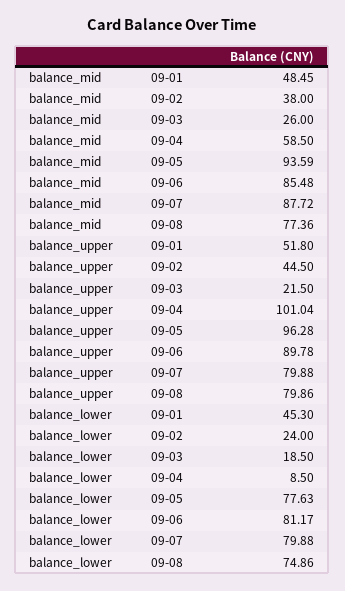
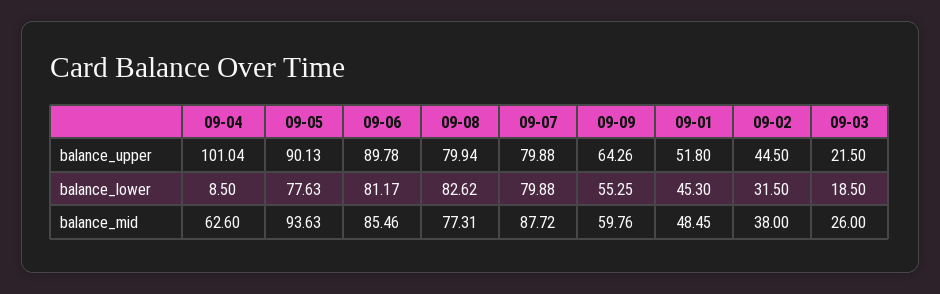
  {
    "balance_mid": {
      "09-01": 48.45,
      "09-02": 38,
      "09-03": 26,
-     "09-04": 58.5,
+     "09-04": 62.6,
-     "09-05": 93.59,
+     "09-05": 93.63,
-     "09-06": 85.48,
+     "09-06": 85.46,
      "09-07": 87.72,
-     "09-08": 77.36
+     "09-08": 77.31,
+     "09-09": 59.76
    },
    "balance_upper": {
      "09-01": 51.8,
      "09-02": 44.5,
      "09-03": 21.5,
      "09-04": 101.04,
-     "09-05": 96.28,
+     "09-05": 90.13,
      "09-06": 89.78,
      "09-07": 79.88,
-     "09-08": 79.86
+     "09-08": 79.94,
+     "09-09": 64.26
    },
    "balance_lower": {
      "09-01": 45.3,
-     "09-02": 24,
+     "09-02": 31.5,
      "09-03": 18.5,
      "09-04": 8.5,
      "09-05": 77.63,
      "09-06": 81.17,
      "09-07": 79.88,
-     "09-08": 74.86
+     "09-08": 82.62,
+     "09-09": 55.25
    }
  }

